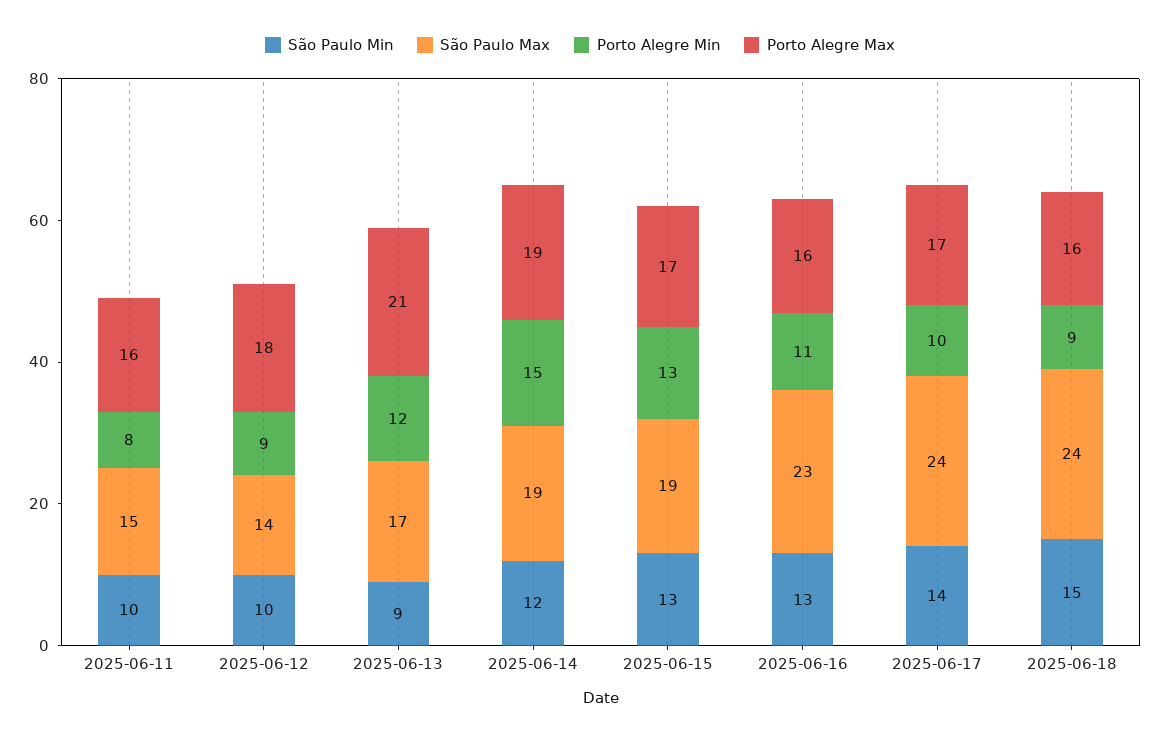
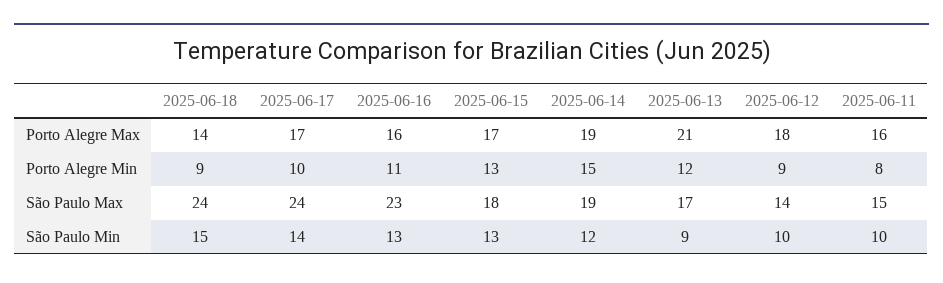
  {
    "São Paulo Min": {
      "2025-06-11": 10,
      "2025-06-12": 10,
      "2025-06-13": 9,
      "2025-06-14": 12,
      "2025-06-15": 13,
      "2025-06-16": 13,
      "2025-06-17": 14,
      "2025-06-18": 15
    },
    "São Paulo Max": {
      "2025-06-11": 15,
      "2025-06-12": 14,
      "2025-06-13": 17,
      "2025-06-14": 19,
-     "2025-06-15": 19,
+     "2025-06-15": 18,
      "2025-06-16": 23,
      "2025-06-17": 24,
      "2025-06-18": 24
    },
    "Porto Alegre Min": {
      "2025-06-11": 8,
      "2025-06-12": 9,
      "2025-06-13": 12,
      "2025-06-14": 15,
      "2025-06-15": 13,
      "2025-06-16": 11,
      "2025-06-17": 10,
      "2025-06-18": 9
    },
    "Porto Alegre Max": {
      "2025-06-11": 16,
      "2025-06-12": 18,
      "2025-06-13": 21,
      "2025-06-14": 19,
      "2025-06-15": 17,
      "2025-06-16": 16,
      "2025-06-17": 17,
-     "2025-06-18": 16
+     "2025-06-18": 14
    }
  }

